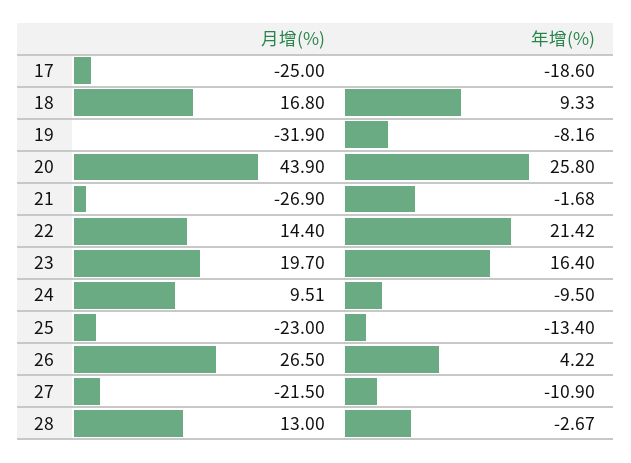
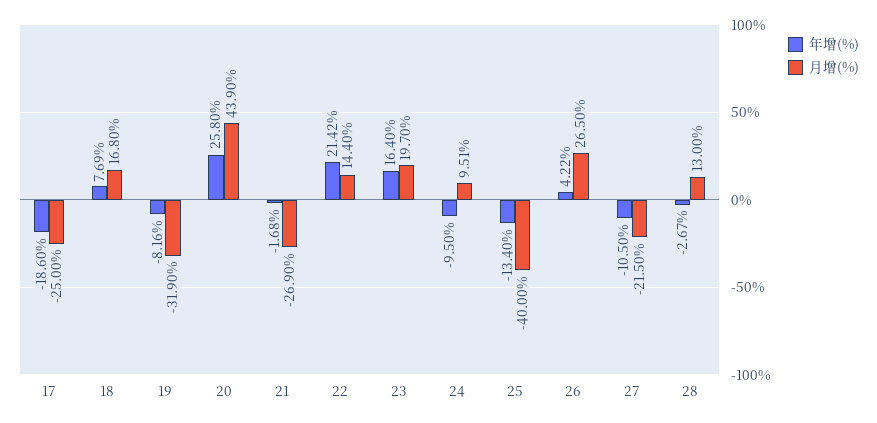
  {
    "月增(%)": {
      "17": -25,
      "18": 16.8,
      "19": -31.9,
      "20": 43.9,
      "21": -26.9,
      "22": 14.4,
      "23": 19.7,
      "24": 9.51,
-     "25": -23,
+     "25": -40,
      "26": 26.5,
      "27": -21.5,
      "28": 13
    },
    "年增(%)": {
      "17": -18.6,
-     "18": 9.33,
+     "18": 7.69,
      "19": -8.16,
      "20": 25.8,
      "21": -1.68,
      "22": 21.42,
      "23": 16.4,
      "24": -9.5,
      "25": -13.4,
      "26": 4.22,
-     "27": -10.9,
+     "27": -10.5,
      "28": -2.67
    }
  }

